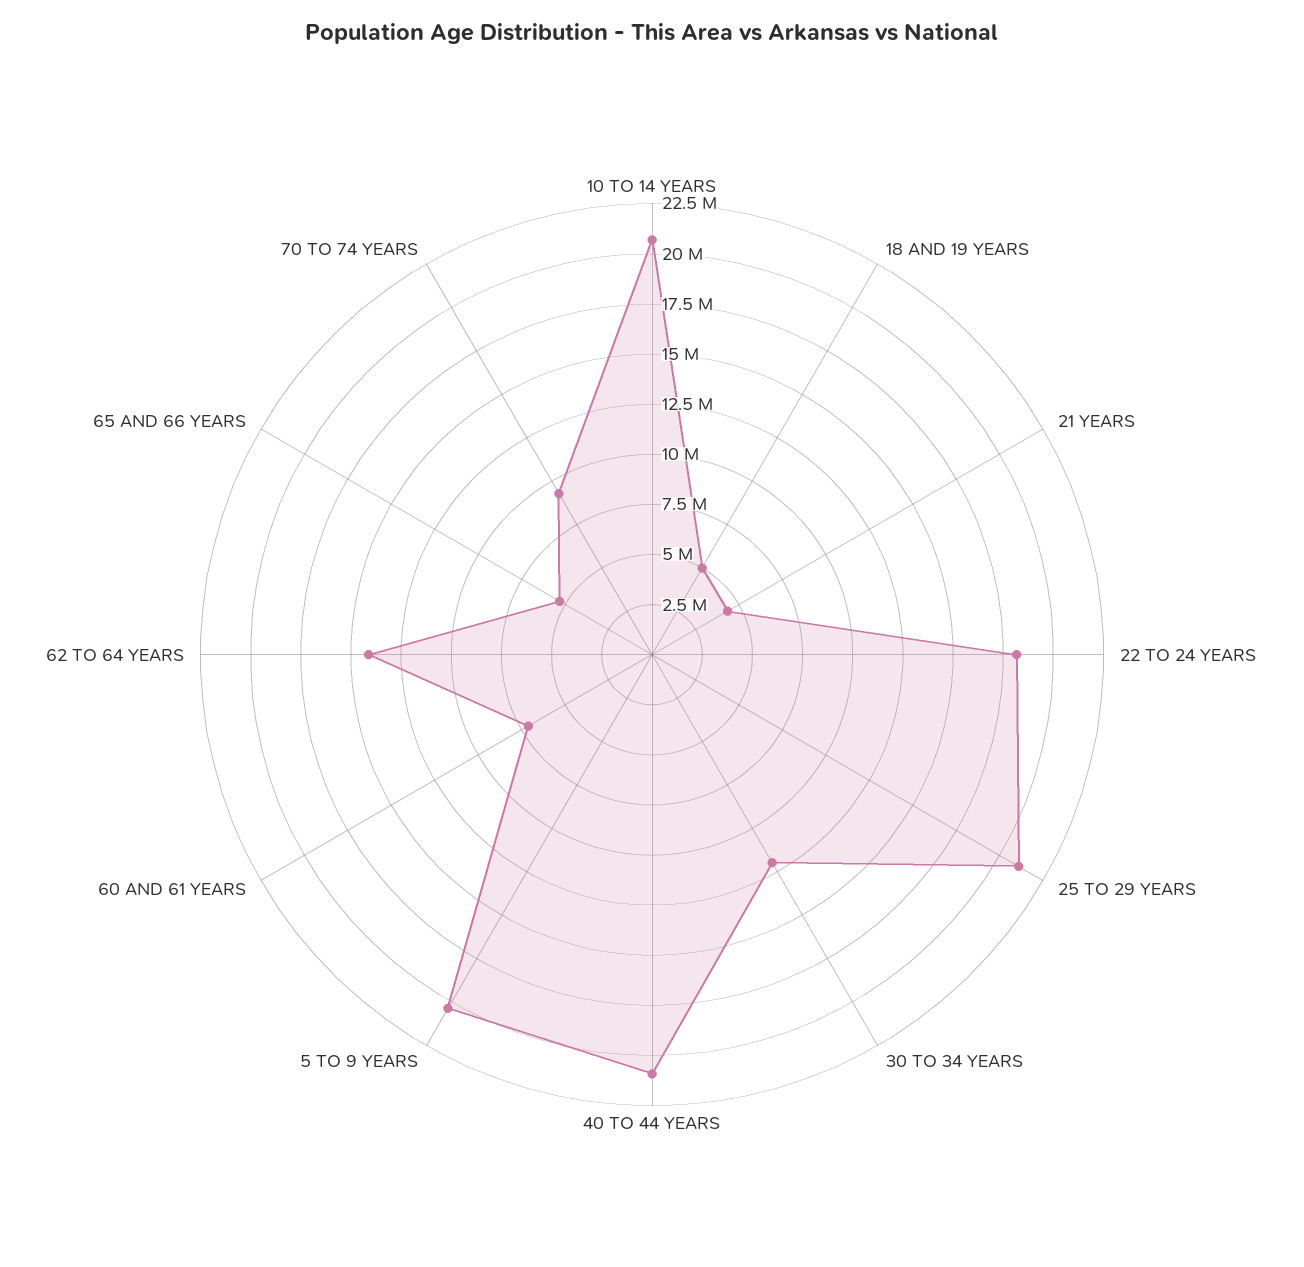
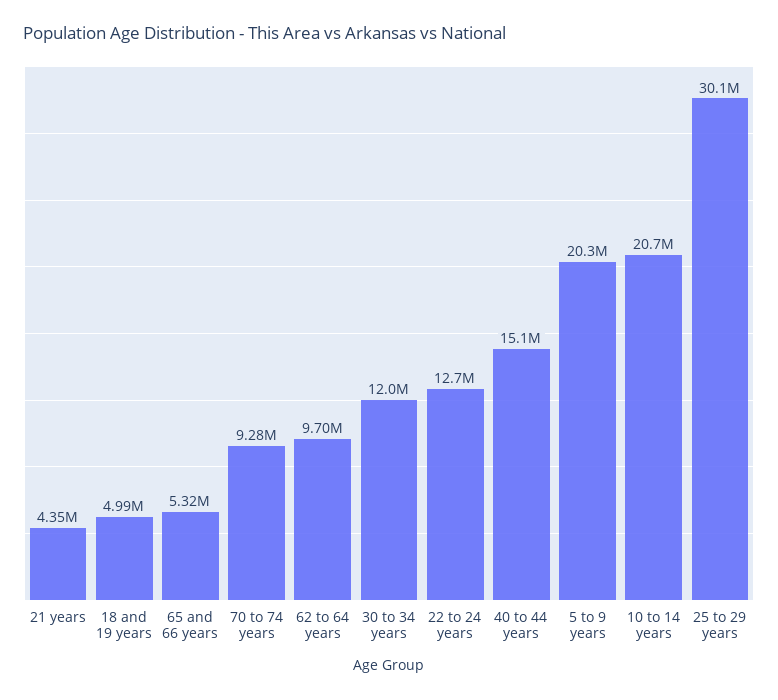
  {
    "10 TO 14 YEARS": 20700000,
    "18 AND 19 YEARS": 4990000,
    "21 YEARS": 4350000,
-   "22 TO 24 YEARS": 18000000,
+   "22 TO 24 YEARS": 12700000,
-   "25 TO 29 YEARS": 21000000,
+   "25 TO 29 YEARS": 30100000,
    "30 TO 34 YEARS": 12000000,
-   "40 TO 44 YEARS": 21000000,
+   "40 TO 44 YEARS": 15100000,
    "5 TO 9 YEARS": 20300000,
-   "60 AND 61 YEARS": 7000000,
-   "62 TO 64 YEARS": 14000000,
+   "62 TO 64 YEARS": 9700000,
    "65 AND 66 YEARS": 5320000,
    "70 TO 74 YEARS": 9280000
  }

